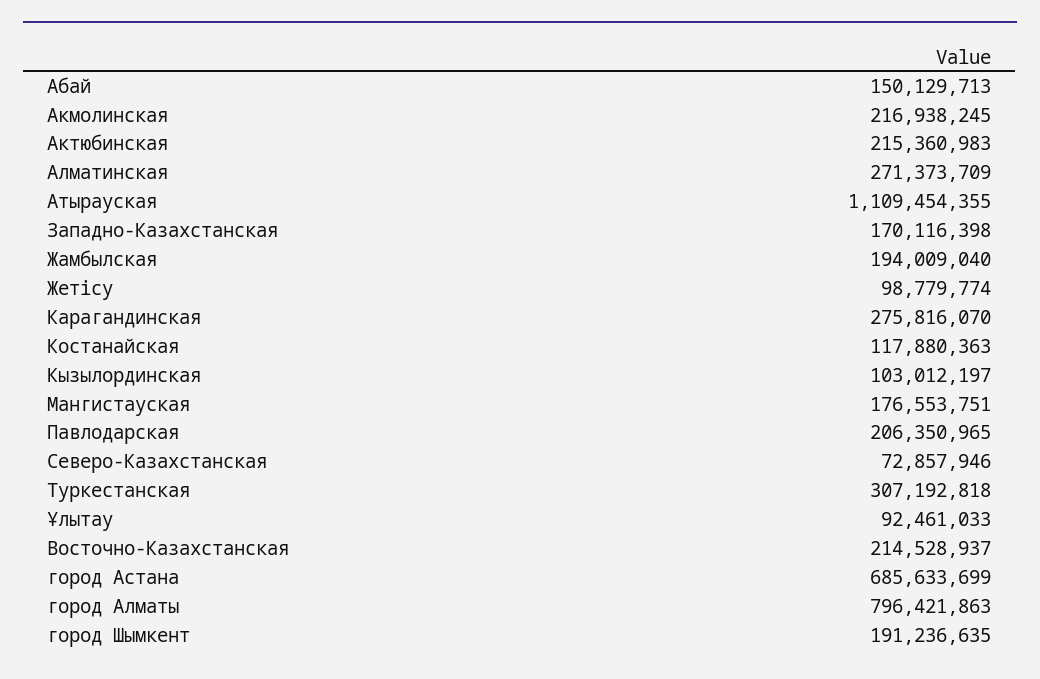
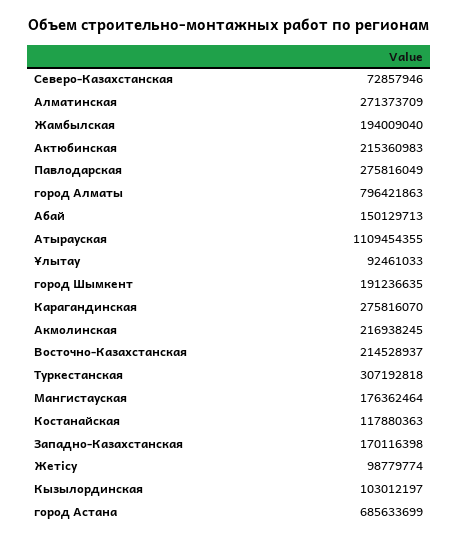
  {
    "Абай": 150129713,
    "Акмолинская": 216938245,
    "Актюбинская": 215360983,
    "Алматинская": 271373709,
    "Атырауская": 1109454355,
    "Западно-Казахстанская": 170116398,
    "Жамбылская": 194009040,
    "Жетісу": 98779774,
    "Карагандинская": 275816070,
    "Костанайская": 117880363,
    "Кызылординская": 103012197,
-   "Мангистауская": 176553751,
+   "Мангистауская": 176362464,
-   "Павлодарская": 206350965,
+   "Павлодарская": 275816049,
    "Северо-Казахстанская": 72857946,
    "Туркестанская": 307192818,
    "Ұлытау": 92461033,
    "Восточно-Казахстанская": 214528937,
    "город Астана": 685633699,
    "город Алматы": 796421863,
    "город Шымкент": 191236635
  }

